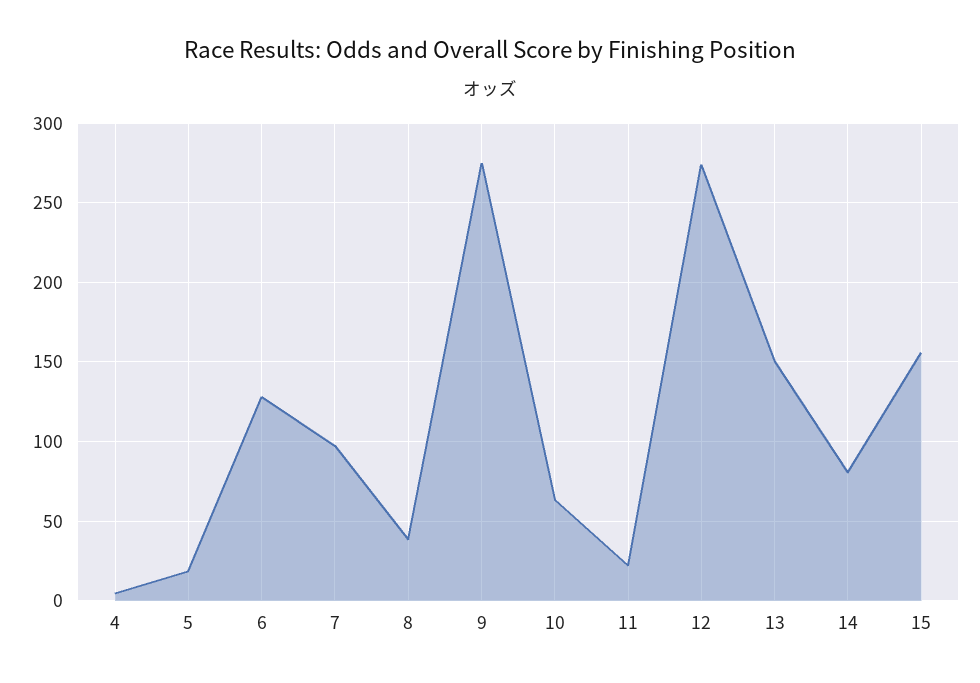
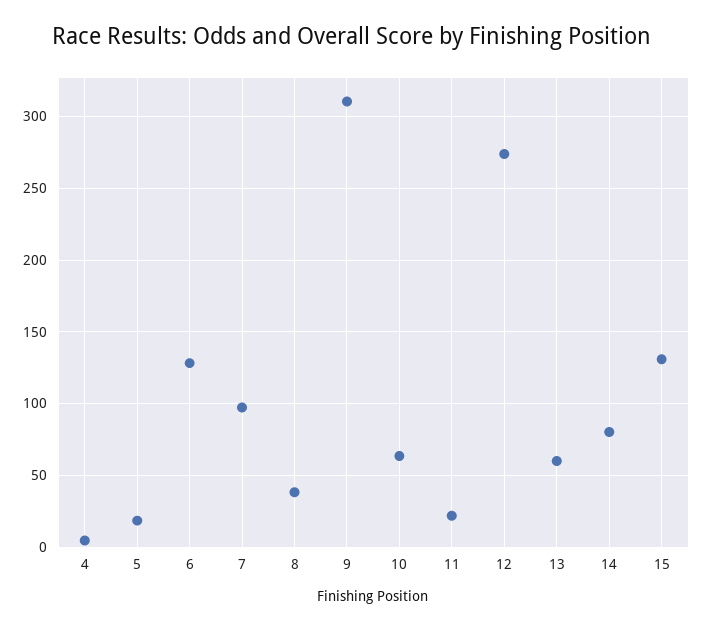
  {
    "4": 5,
    "5": 20,
    "6": 130,
    "7": 95,
    "8": 40,
-   "9": 275,
+   "9": 310,
    "10": 65,
    "11": 20,
    "12": 275,
-   "13": 150,
+   "13": 60,
    "14": 80,
-   "15": 155
+   "15": 130
  }

